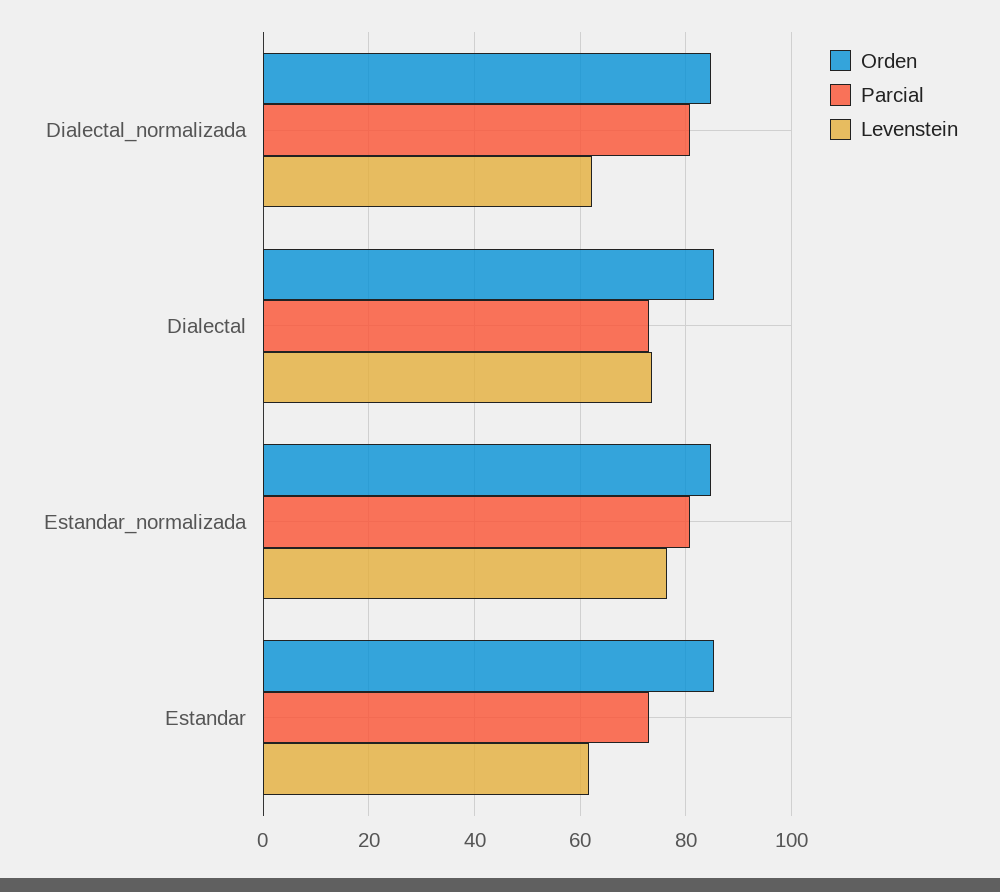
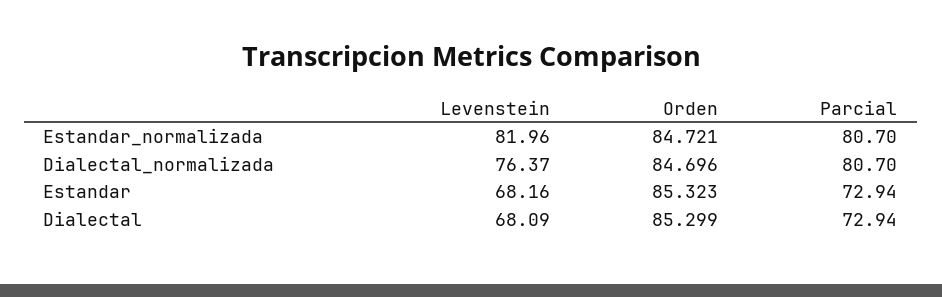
  {
    "Orden": {
      "Dialectal_normalizada": 84.696,
      "Dialectal": 85.299,
      "Estandar_normalizada": 84.721,
      "Estandar": 85.323
    },
    "Parcial": {
      "Dialectal_normalizada": 80.7,
      "Dialectal": 72.94,
      "Estandar_normalizada": 80.7,
      "Estandar": 72.94
    },
    "Levenstein": {
-     "Dialectal_normalizada": 62,
+     "Dialectal_normalizada": 76.37,
-     "Dialectal": 74,
+     "Dialectal": 68.09,
-     "Estandar_normalizada": 76,
+     "Estandar_normalizada": 81.96,
-     "Estandar": 62
+     "Estandar": 68.16
    }
  }

